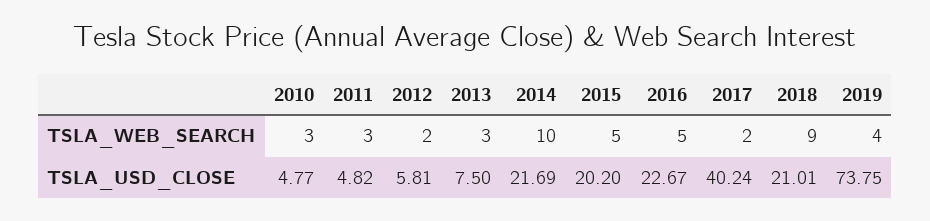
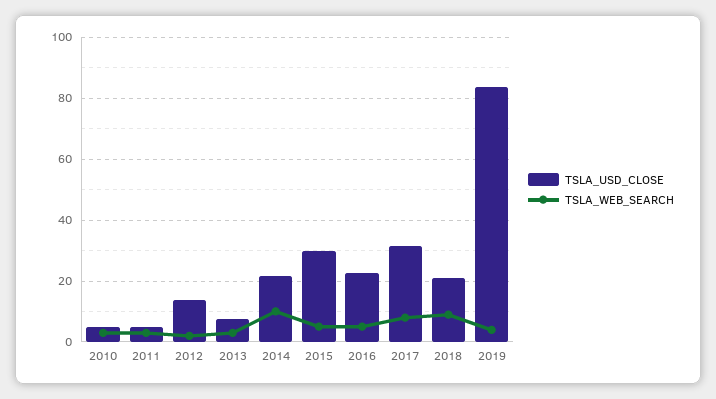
  {
    "TSLA_WEB_SEARCH": {
      "2010": 3,
      "2011": 3,
      "2012": 2,
      "2013": 3,
      "2014": 10,
      "2015": 5,
      "2016": 5,
-     "2017": 2,
+     "2017": 8,
      "2018": 9,
      "2019": 4
    },
    "TSLA_USD_CLOSE": {
      "2010": 4.77,
      "2011": 4.82,
-     "2012": 5.81,
+     "2012": 14,
      "2013": 7.5,
      "2014": 21.69,
-     "2015": 20.2,
+     "2015": 30,
      "2016": 22.67,
-     "2017": 40.24,
+     "2017": 32,
      "2018": 21.01,
-     "2019": 73.75
+     "2019": 84
    }
  }

